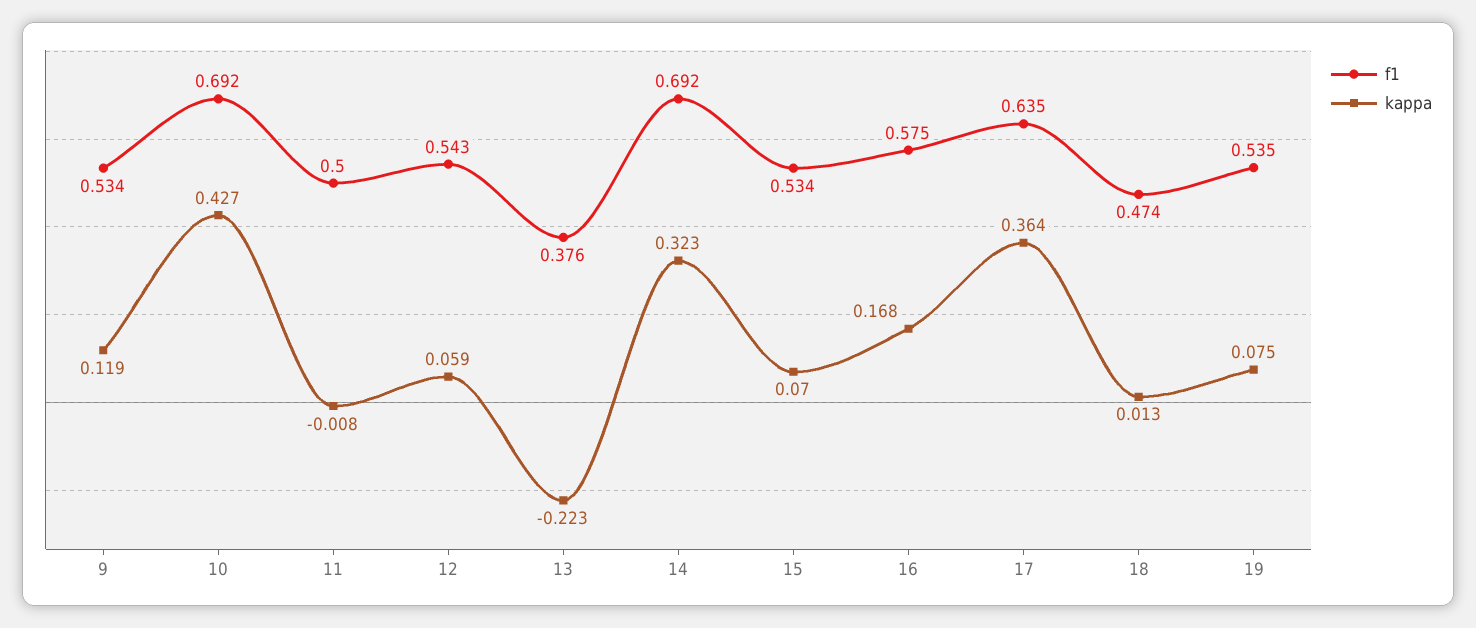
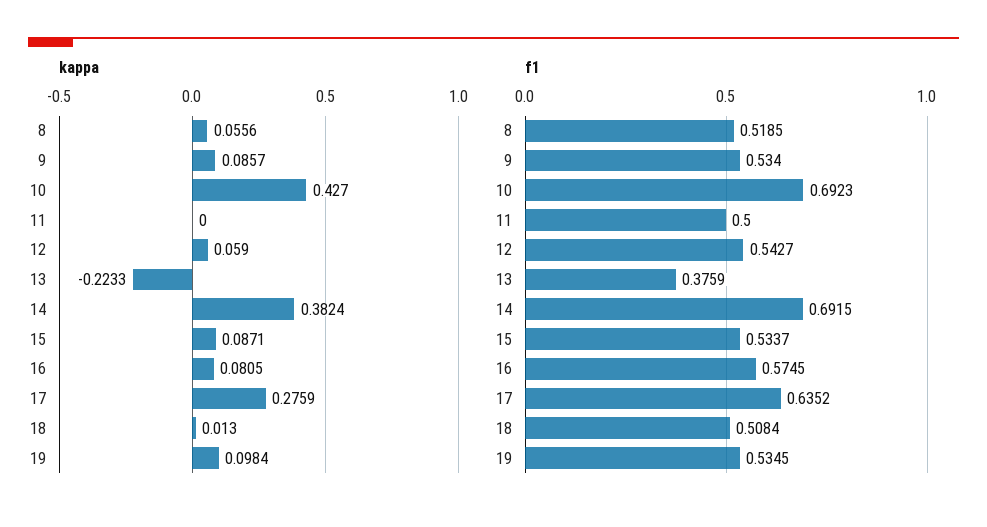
  {
    "f1": {
      "9": 0.534,
      "10": 0.6923,
      "11": 0.5,
      "12": 0.5427,
      "13": 0.3759,
      "14": 0.6915,
      "15": 0.5337,
      "16": 0.5745,
      "17": 0.6352,
-     "18": 0.474,
+     "18": 0.5084,
-     "19": 0.5345
+     "19": 0.5345,
+     "8": 0.5185
    },
    "kappa": {
-     "9": 0.119,
+     "9": 0.0857,
      "10": 0.427,
-     "11": -0.008,
+     "11": 0,
      "12": 0.059,
      "13": -0.2233,
-     "14": 0.323,
+     "14": 0.3824,
-     "15": 0.07,
+     "15": 0.0871,
-     "16": 0.168,
+     "16": 0.0805,
-     "17": 0.364,
+     "17": 0.2759,
      "18": 0.013,
-     "19": 0.075
+     "19": 0.0984,
+     "8": 0.0556
    }
  }

